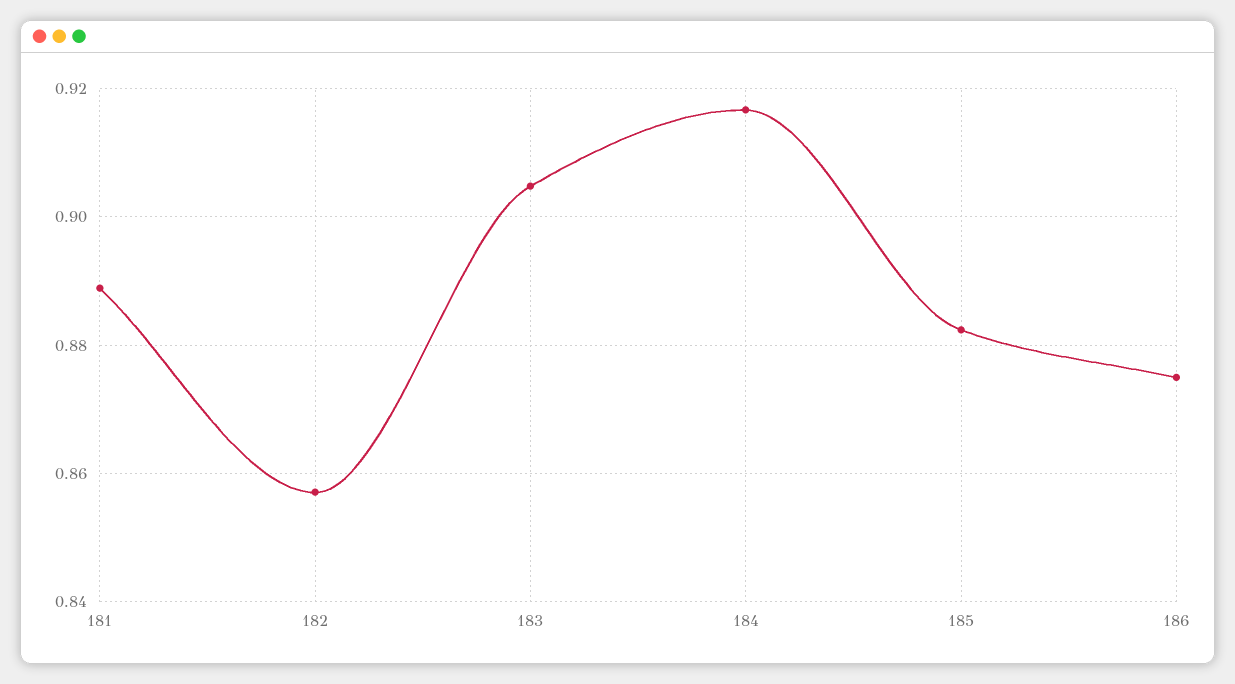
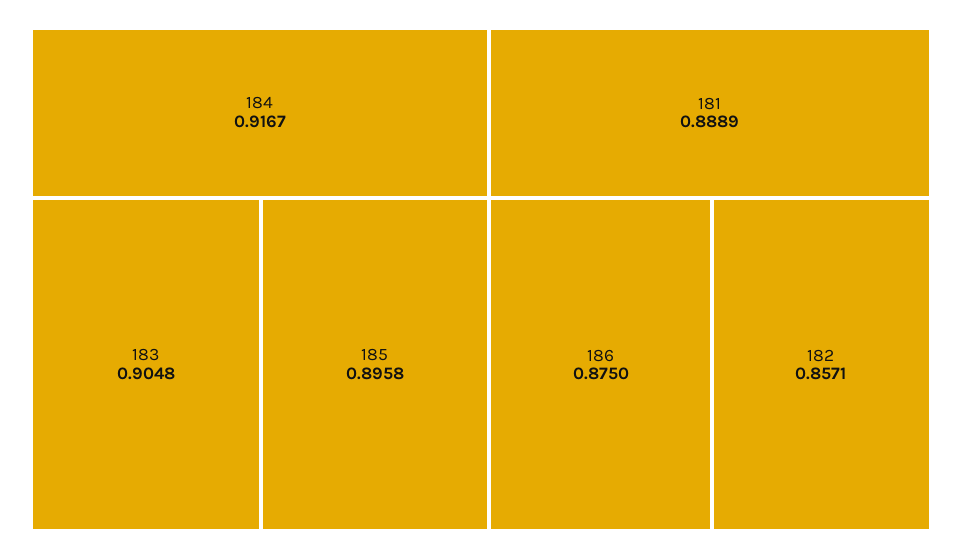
  {
    "181": 0.8889,
    "182": 0.8571,
    "183": 0.9048,
    "184": 0.9167,
-   "185": 0.882,
+   "185": 0.8958,
    "186": 0.875
  }

